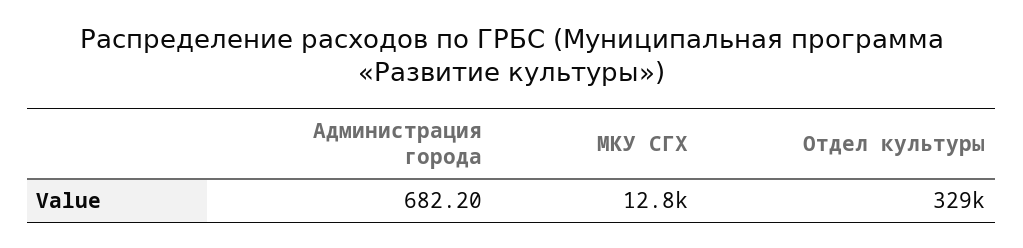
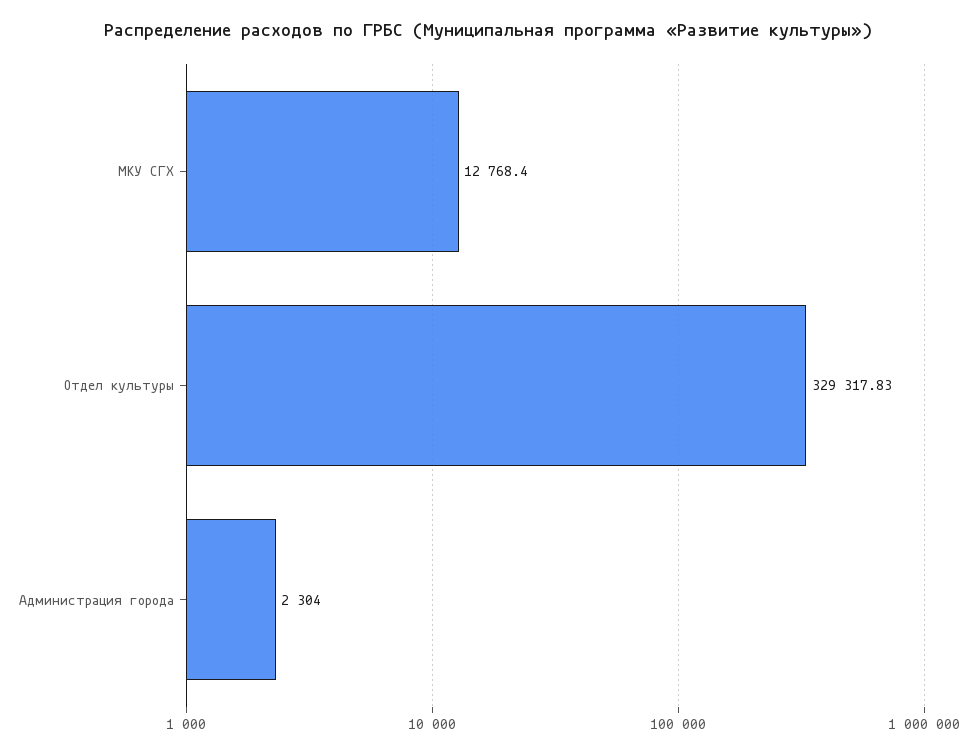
  {
-   "Администрация города": 682.2,
+   "Администрация города": 2304,
    "МКУ СГХ": 12768.4,
    "Отдел культуры": 329317.83
  }

